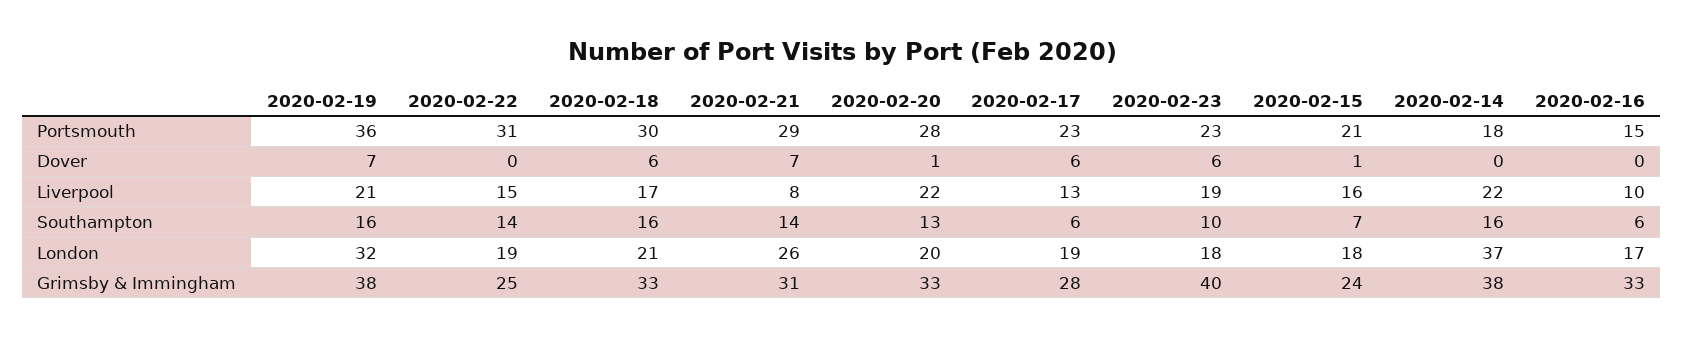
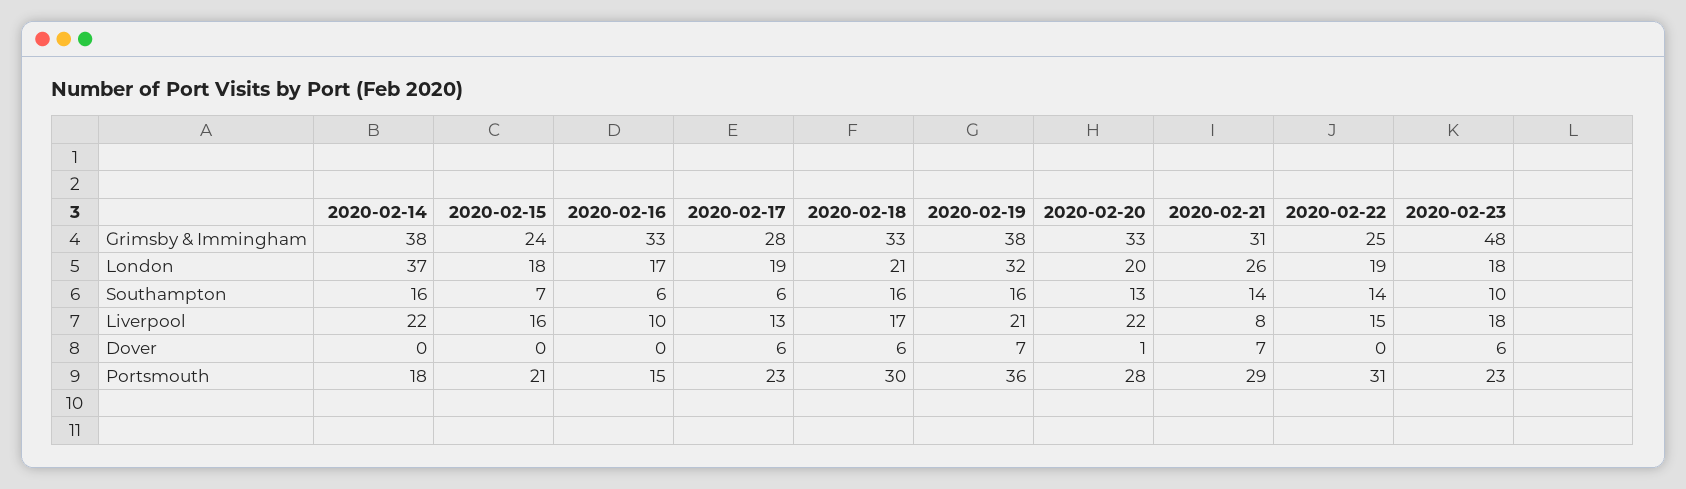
  {
    "2020-02-19": {
      "Portsmouth": 36,
      "Dover": 7,
      "Liverpool": 21,
      "Southampton": 16,
      "London": 32,
      "Grimsby & Immingham": 38
    },
    "2020-02-22": {
      "Portsmouth": 31,
      "Dover": 0,
      "Liverpool": 15,
      "Southampton": 14,
      "London": 19,
      "Grimsby & Immingham": 25
    },
    "2020-02-18": {
      "Portsmouth": 30,
      "Dover": 6,
      "Liverpool": 17,
      "Southampton": 16,
      "London": 21,
      "Grimsby & Immingham": 33
    },
    "2020-02-21": {
      "Portsmouth": 29,
      "Dover": 7,
      "Liverpool": 8,
      "Southampton": 14,
      "London": 26,
      "Grimsby & Immingham": 31
    },
    "2020-02-20": {
      "Portsmouth": 28,
      "Dover": 1,
      "Liverpool": 22,
      "Southampton": 13,
      "London": 20,
      "Grimsby & Immingham": 33
    },
    "2020-02-17": {
      "Portsmouth": 23,
      "Dover": 6,
      "Liverpool": 13,
      "Southampton": 6,
      "London": 19,
      "Grimsby & Immingham": 28
    },
    "2020-02-23": {
      "Portsmouth": 23,
      "Dover": 6,
-     "Liverpool": 19,
+     "Liverpool": 18,
      "Southampton": 10,
      "London": 18,
-     "Grimsby & Immingham": 40
+     "Grimsby & Immingham": 48
    },
    "2020-02-15": {
      "Portsmouth": 21,
-     "Dover": 1,
+     "Dover": 0,
      "Liverpool": 16,
      "Southampton": 7,
      "London": 18,
      "Grimsby & Immingham": 24
    },
    "2020-02-14": {
      "Portsmouth": 18,
      "Dover": 0,
      "Liverpool": 22,
      "Southampton": 16,
      "London": 37,
      "Grimsby & Immingham": 38
    },
    "2020-02-16": {
      "Portsmouth": 15,
      "Dover": 0,
      "Liverpool": 10,
      "Southampton": 6,
      "London": 17,
      "Grimsby & Immingham": 33
    }
  }

